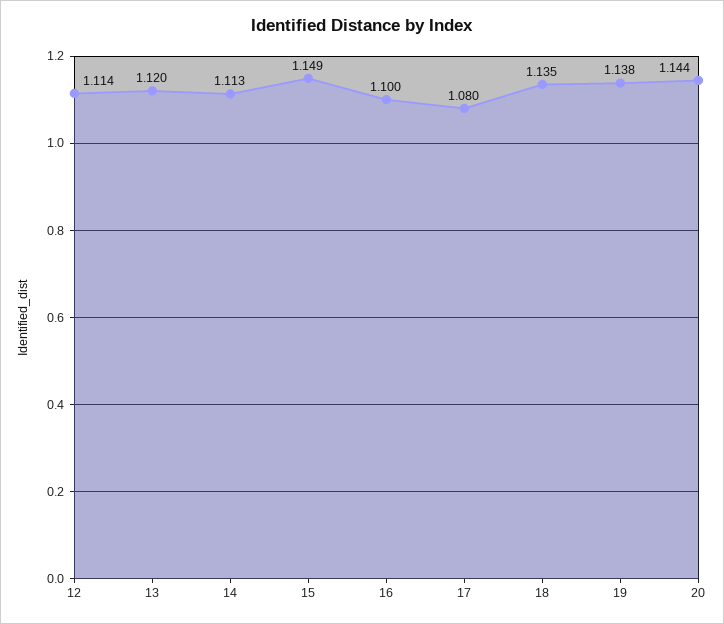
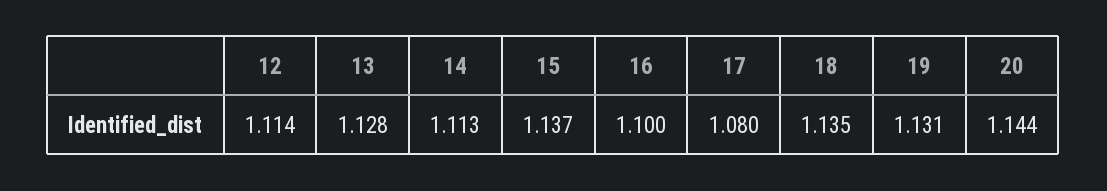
  {
    "12": 1.114,
-   "13": 1.12,
+   "13": 1.128,
    "14": 1.113,
-   "15": 1.149,
+   "15": 1.137,
    "16": 1.1,
    "17": 1.08,
    "18": 1.135,
-   "19": 1.138,
+   "19": 1.131,
    "20": 1.144
  }

